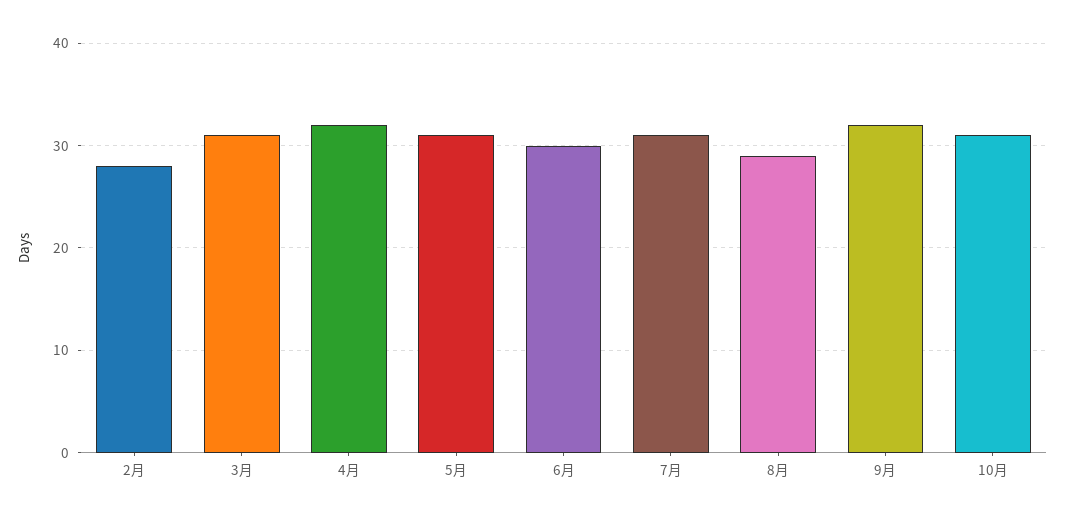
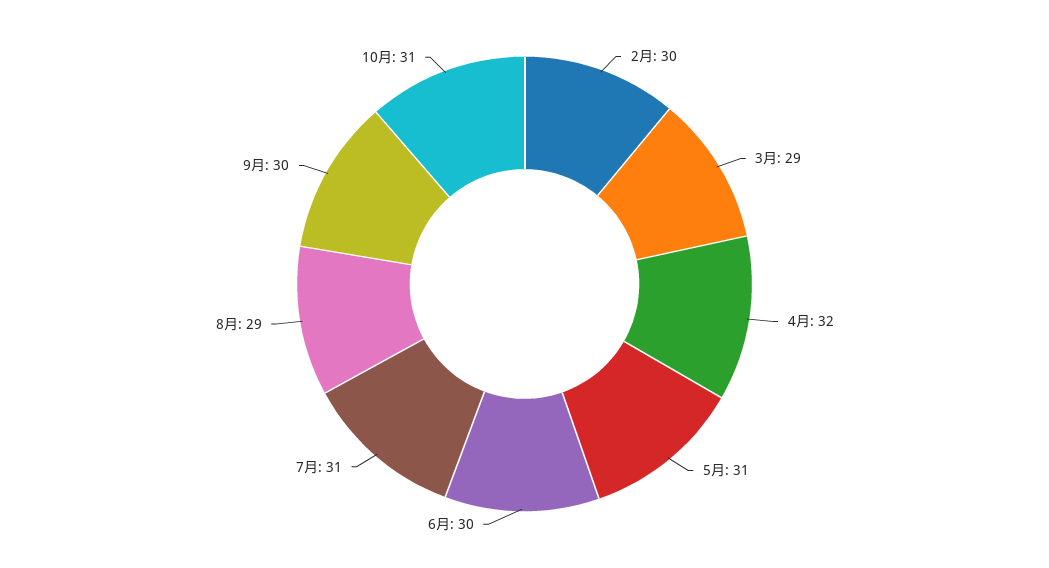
  {
-   "2月": 28,
+   "2月": 30,
-   "3月": 31,
+   "3月": 29,
    "4月": 32,
    "5月": 31,
    "6月": 30,
    "7月": 31,
    "8月": 29,
-   "9月": 32,
+   "9月": 30,
    "10月": 31
  }

